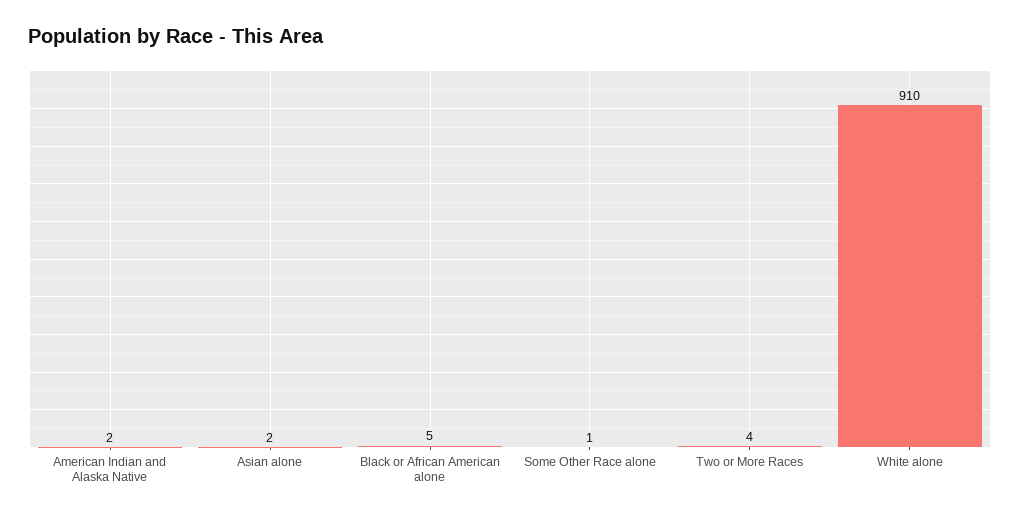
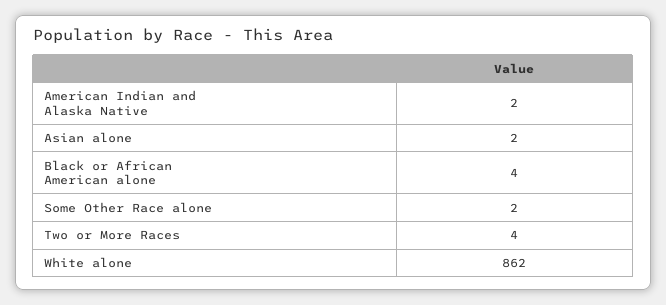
  {
    "American Indian and Alaska Native": 2,
    "Asian alone": 2,
-   "Black or African American alone": 5,
+   "Black or African American alone": 4,
-   "Some Other Race alone": 1,
+   "Some Other Race alone": 2,
    "Two or More Races": 4,
-   "White alone": 910
+   "White alone": 862
  }

